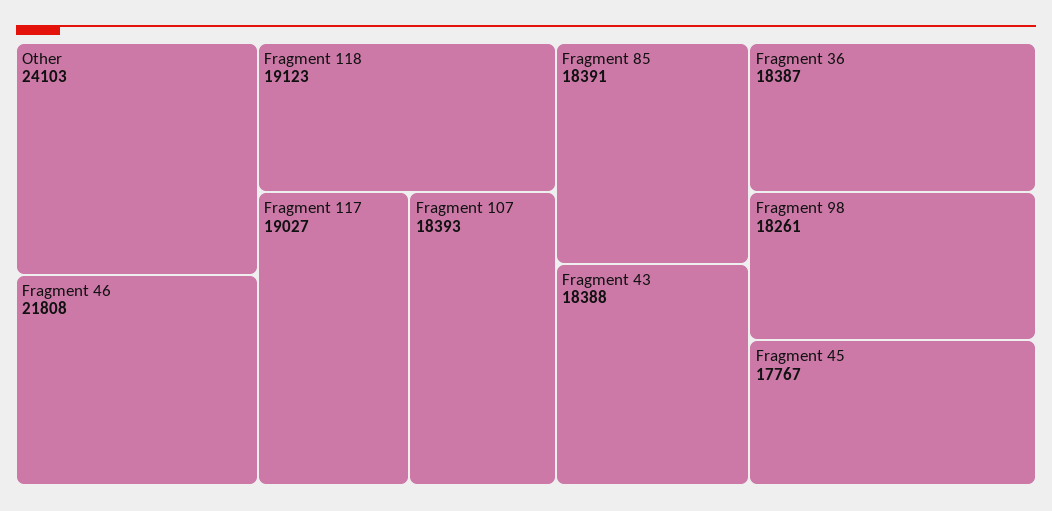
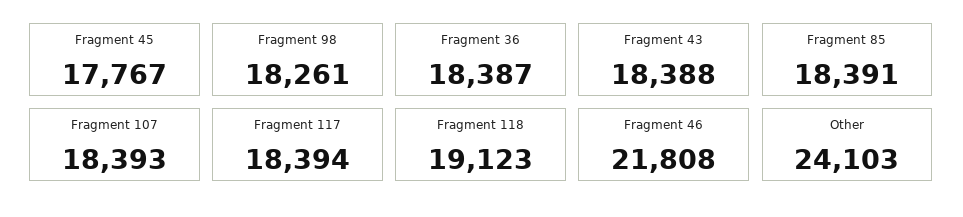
  {
    "Other": 24103,
    "Fragment 46": 21808,
    "Fragment 118": 19123,
-   "Fragment 117": 19027,
+   "Fragment 117": 18394,
    "Fragment 107": 18393,
    "Fragment 85": 18391,
    "Fragment 43": 18388,
    "Fragment 36": 18387,
    "Fragment 98": 18261,
    "Fragment 45": 17767
  }

